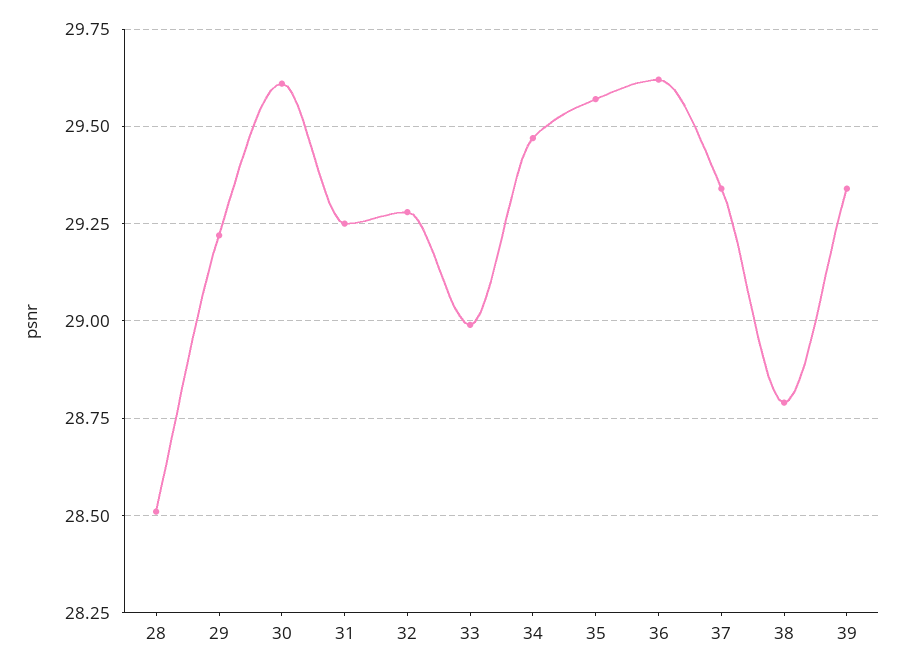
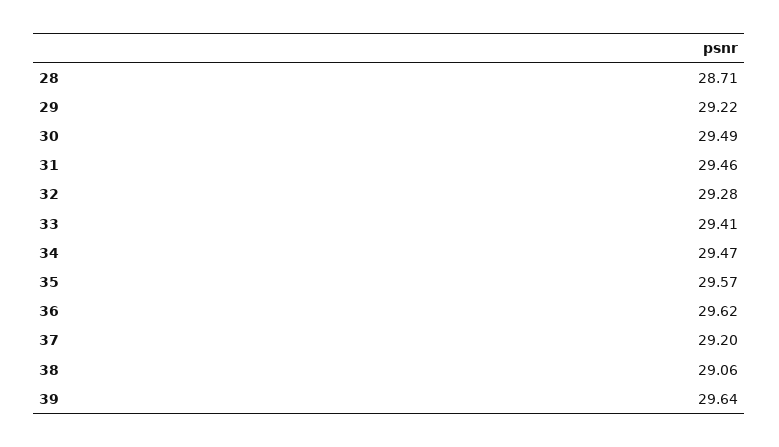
  {
-   "28": 28.5,
+   "28": 28.71,
    "29": 29.22,
-   "30": 29.6,
+   "30": 29.49,
-   "31": 29.25,
+   "31": 29.46,
    "32": 29.28,
-   "33": 29,
+   "33": 29.41,
    "34": 29.47,
    "35": 29.57,
    "36": 29.62,
-   "37": 29.35,
+   "37": 29.2,
-   "38": 28.8,
+   "38": 29.06,
-   "39": 29.35
+   "39": 29.64
  }

